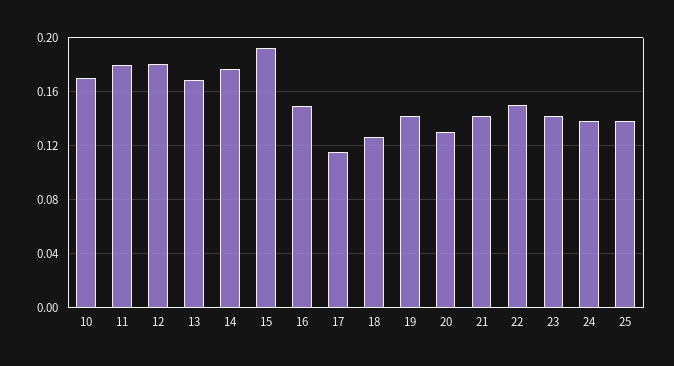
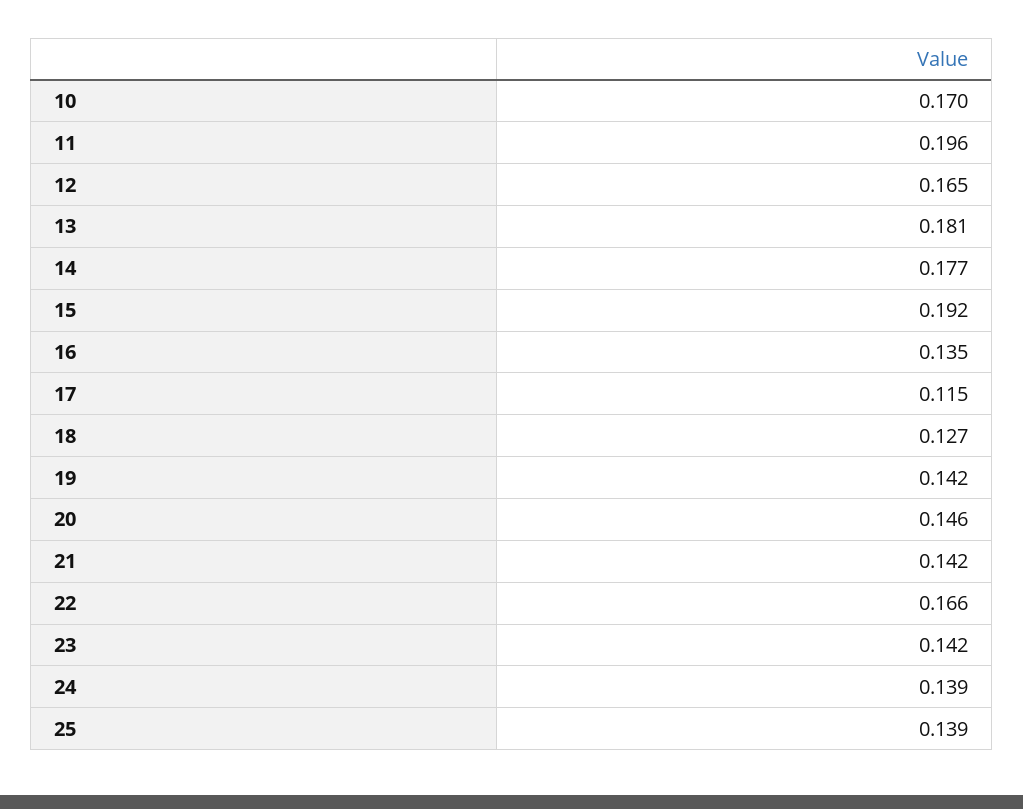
  {
    "10": 0.17,
-   "11": 0.18,
+   "11": 0.196,
-   "12": 0.18,
+   "12": 0.165,
-   "13": 0.17,
+   "13": 0.181,
    "14": 0.177,
    "15": 0.192,
-   "16": 0.15,
+   "16": 0.135,
    "17": 0.115,
    "18": 0.127,
    "19": 0.142,
-   "20": 0.13,
+   "20": 0.146,
    "21": 0.142,
-   "22": 0.15,
+   "22": 0.166,
    "23": 0.142,
    "24": 0.139,
    "25": 0.139
  }

